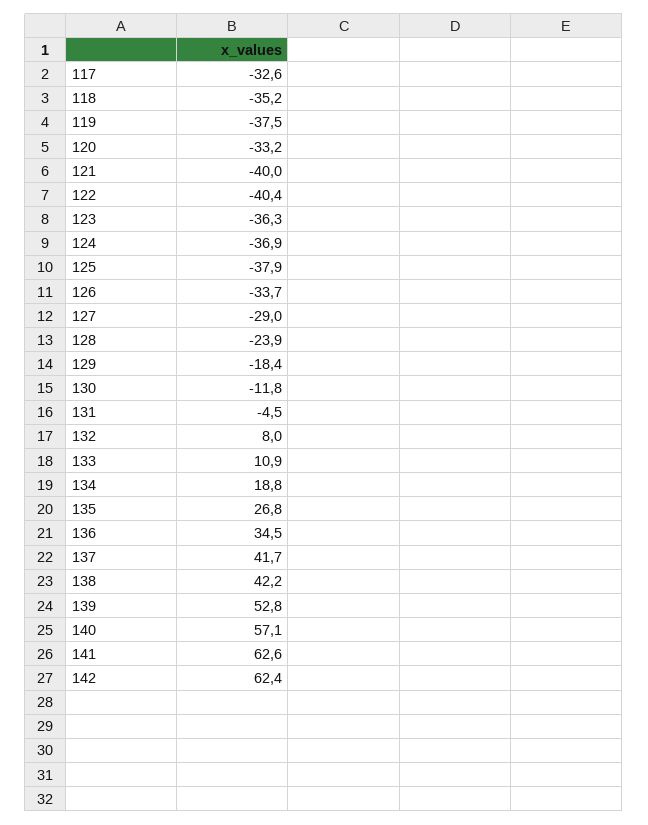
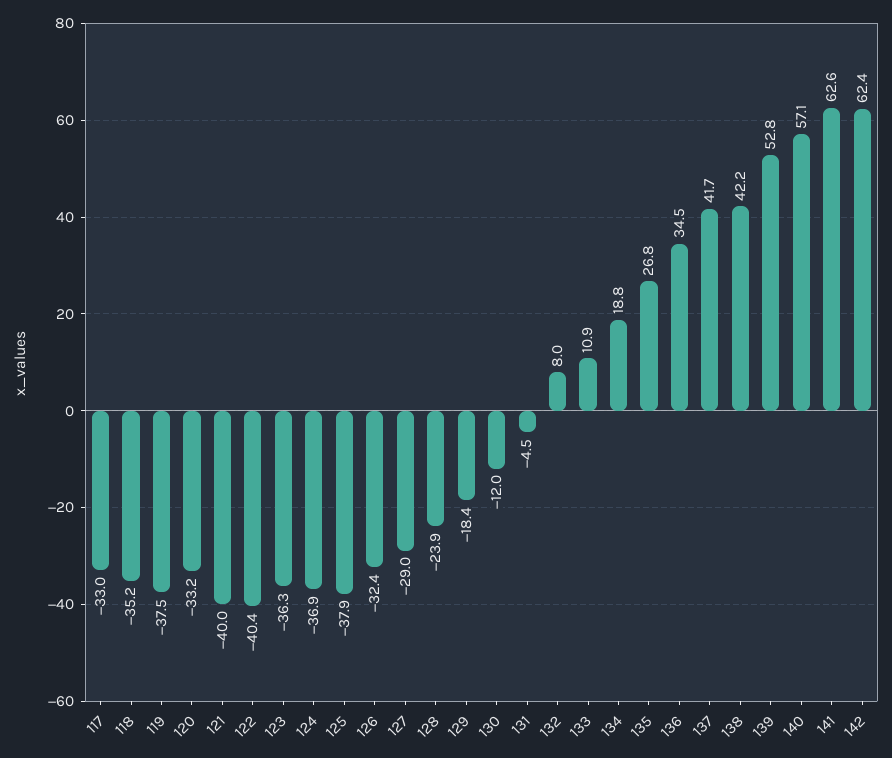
  {
-   "117": -32.6,
+   "117": -33,
    "118": -35.2,
    "119": -37.5,
    "120": -33.2,
    "121": -40,
    "122": -40.4,
    "123": -36.3,
    "124": -36.9,
    "125": -37.9,
-   "126": -33.7,
+   "126": -32.4,
    "127": -29,
    "128": -23.9,
    "129": -18.4,
-   "130": -11.8,
+   "130": -12,
    "131": -4.5,
    "132": 8,
    "133": 10.9,
    "134": 18.8,
    "135": 26.8,
    "136": 34.5,
    "137": 41.7,
    "138": 42.2,
    "139": 52.8,
    "140": 57.1,
    "141": 62.6,
    "142": 62.4
  }

